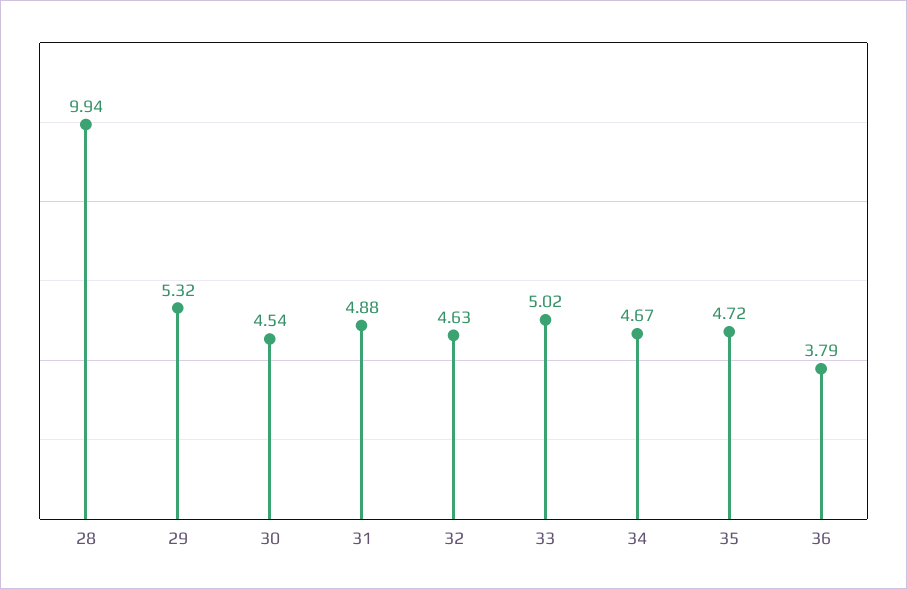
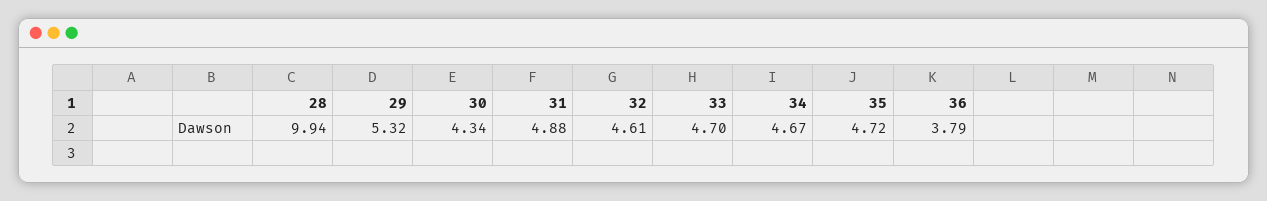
  {
    "28": 9.94,
    "29": 5.32,
-   "30": 4.54,
+   "30": 4.34,
    "31": 4.88,
-   "32": 4.63,
+   "32": 4.61,
-   "33": 5.02,
+   "33": 4.7,
    "34": 4.67,
    "35": 4.72,
    "36": 3.79
  }

